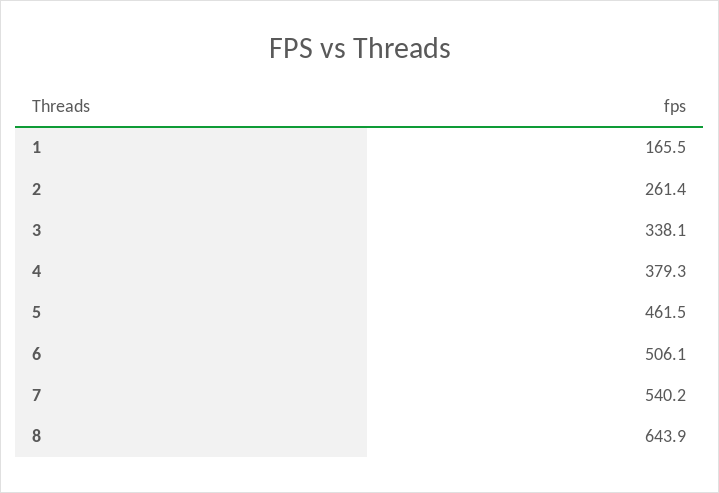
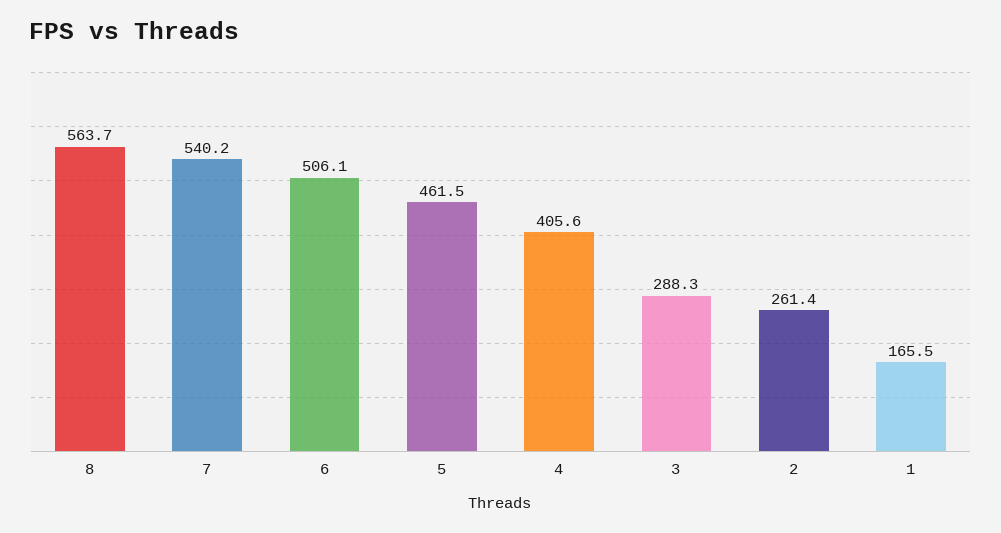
  {
    "1": 165.5,
    "2": 261.4,
-   "3": 338.1,
+   "3": 288.3,
-   "4": 379.3,
+   "4": 405.6,
    "5": 461.5,
    "6": 506.1,
    "7": 540.2,
-   "8": 643.9
+   "8": 563.7
  }

